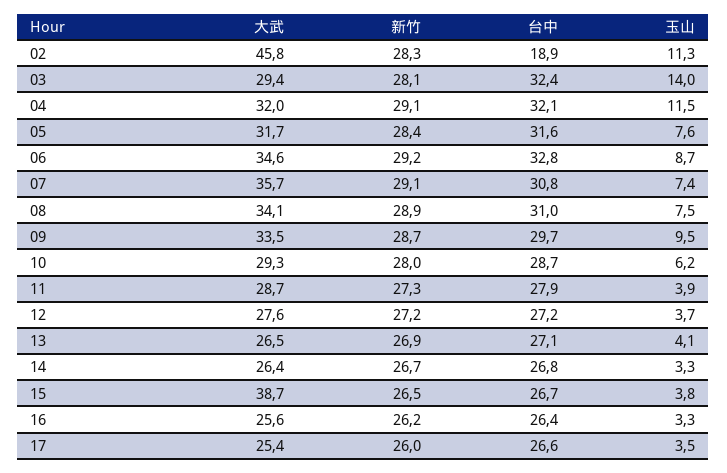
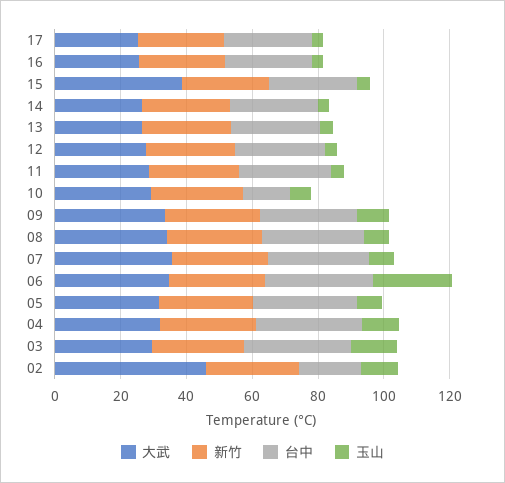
  {
    "大武": {
      "02": 45.8,
      "03": 29.4,
      "04": 32,
      "05": 31.7,
      "06": 34.6,
      "07": 35.7,
      "08": 34.1,
      "09": 33.5,
      "10": 29.3,
      "11": 28.7,
      "12": 27.6,
      "13": 26.5,
      "14": 26.4,
      "15": 38.7,
      "16": 25.6,
      "17": 25.4
    },
    "新竹": {
      "02": 28.3,
      "03": 28.1,
      "04": 29.1,
      "05": 28.4,
      "06": 29.2,
      "07": 29.1,
      "08": 28.9,
      "09": 28.7,
      "10": 28,
      "11": 27.3,
      "12": 27.2,
      "13": 26.9,
      "14": 26.7,
      "15": 26.5,
      "16": 26.2,
      "17": 26
    },
    "台中": {
      "02": 18.9,
      "03": 32.4,
      "04": 32.1,
      "05": 31.6,
      "06": 32.8,
      "07": 30.8,
      "08": 31,
      "09": 29.7,
-     "10": 28.7,
+     "10": 15,
      "11": 27.9,
      "12": 27.2,
      "13": 27.1,
      "14": 26.8,
      "15": 26.7,
      "16": 26.4,
      "17": 26.6
    },
    "玉山": {
      "02": 11.3,
      "03": 14,
      "04": 11.5,
      "05": 7.6,
-     "06": 8.7,
+     "06": 25,
      "07": 7.4,
      "08": 7.5,
      "09": 9.5,
      "10": 6.2,
      "11": 3.9,
      "12": 3.7,
      "13": 4.1,
      "14": 3.3,
      "15": 3.8,
      "16": 3.3,
      "17": 3.5
    }
  }

